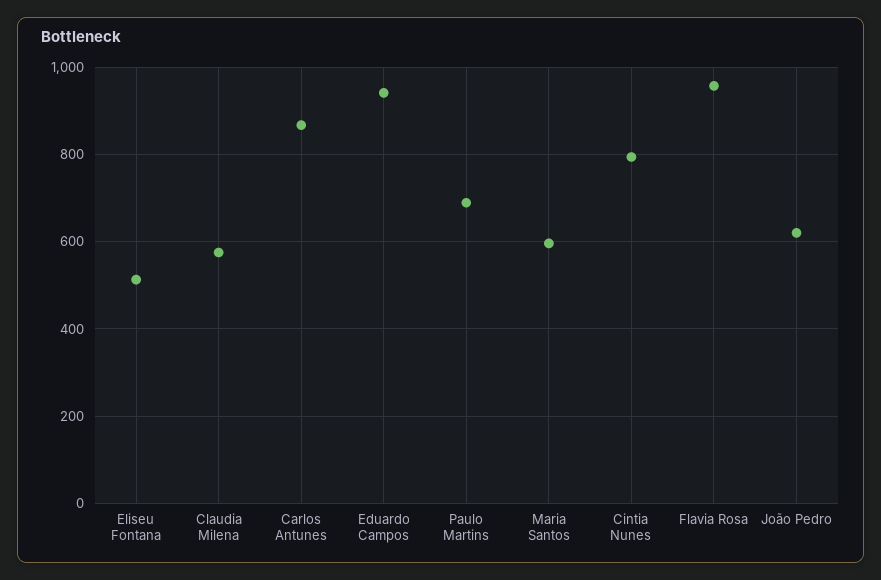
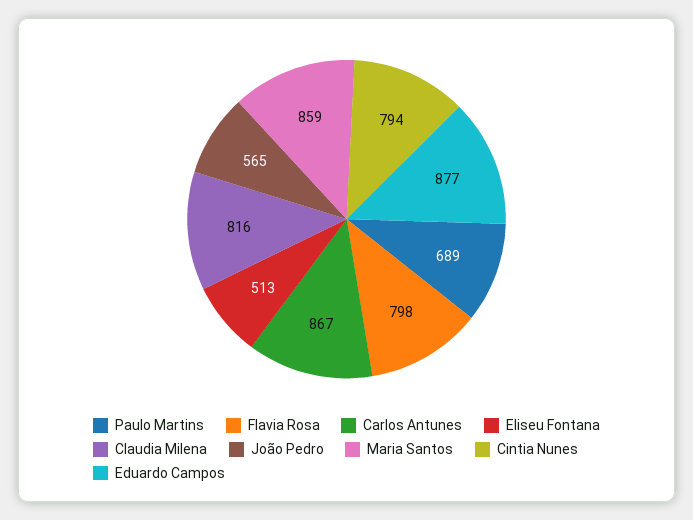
  {
    "Eliseu Fontana": 513,
-   "Claudia Milena": 580,
+   "Claudia Milena": 816,
    "Carlos Antunes": 867,
-   "Eduardo Campos": 940,
+   "Eduardo Campos": 877,
    "Paulo Martins": 689,
-   "Maria Santos": 600,
+   "Maria Santos": 859,
    "Cintia Nunes": 794,
-   "Flavia Rosa": 960,
+   "Flavia Rosa": 798,
-   "João Pedro": 620
+   "João Pedro": 565
  }

